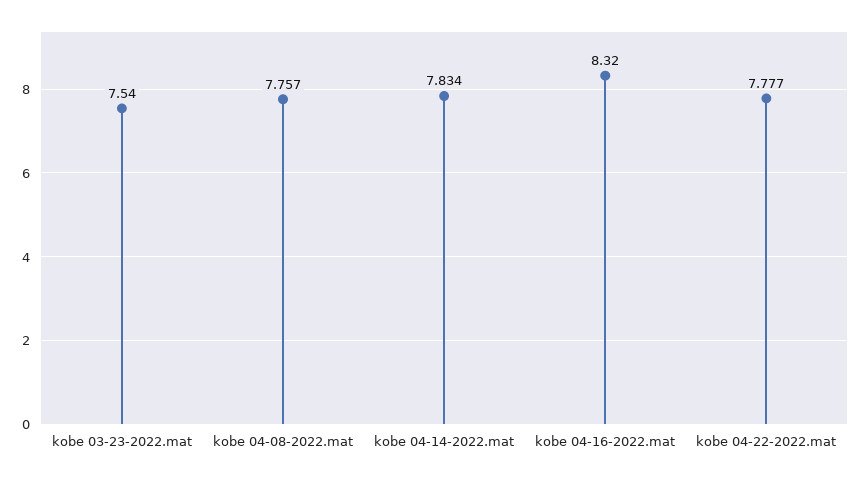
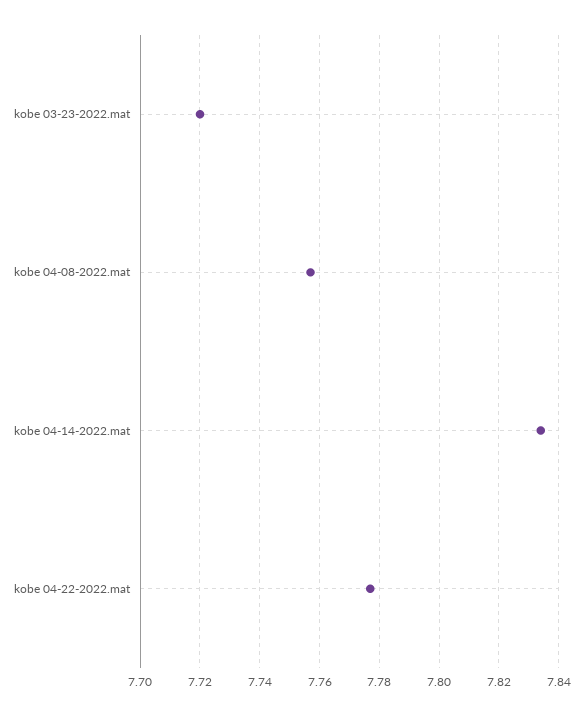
  {
-   "kobe 03-23-2022.mat": 7.54,
+   "kobe 03-23-2022.mat": 7.72,
    "kobe 04-08-2022.mat": 7.757,
    "kobe 04-14-2022.mat": 7.834,
-   "kobe 04-16-2022.mat": 8.32,
    "kobe 04-22-2022.mat": 7.777
  }

